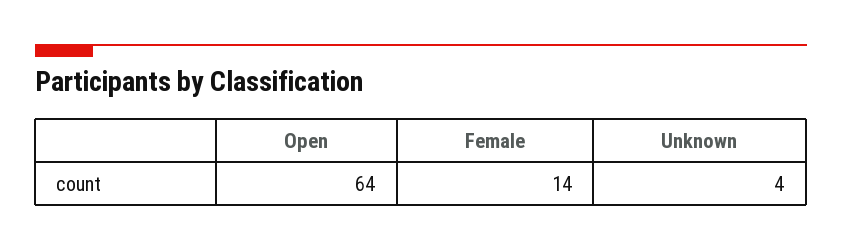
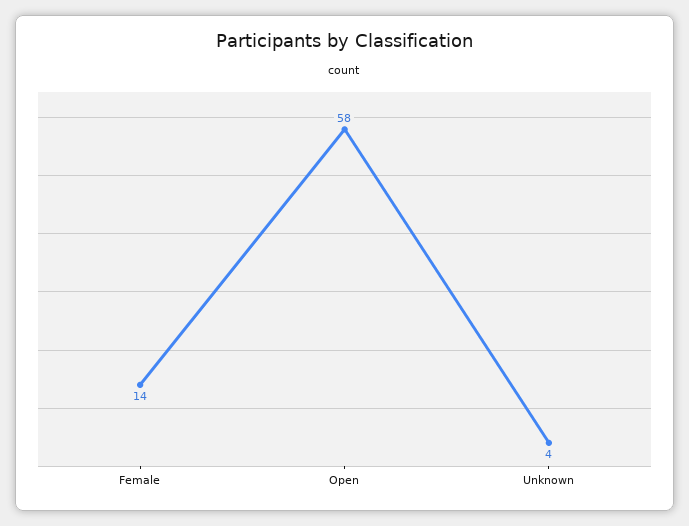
  {
-   "Open": 64,
+   "Open": 58,
    "Female": 14,
    "Unknown": 4
  }

